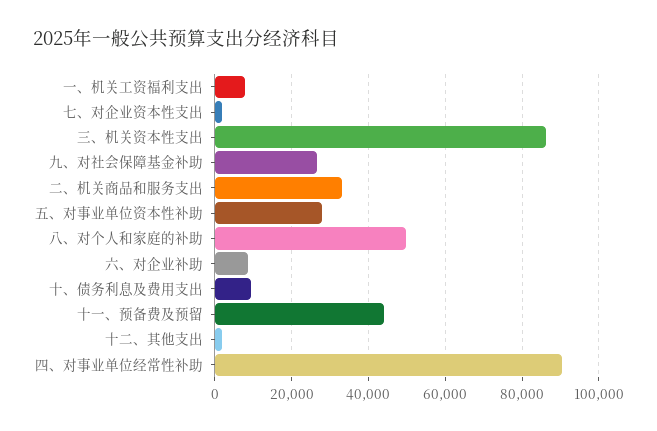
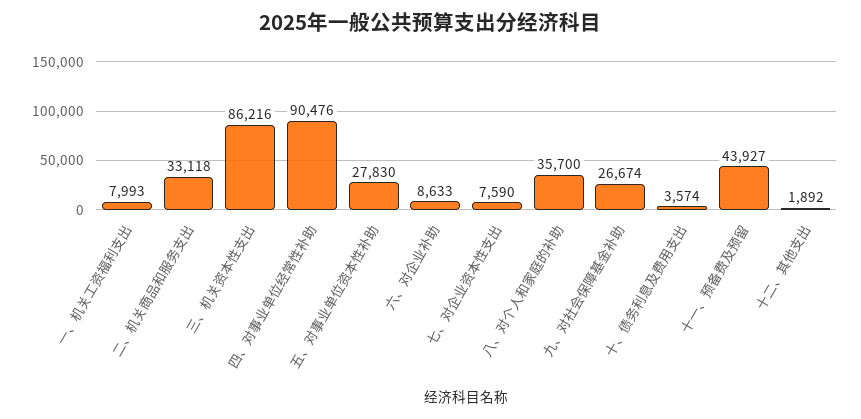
  {
    "一、机关工资福利支出": 7993,
-   "七、对企业资本性支出": 2000,
+   "七、对企业资本性支出": 7590,
    "三、机关资本性支出": 86216,
    "九、对社会保障基金补助": 26674,
    "二、机关商品和服务支出": 33118,
    "五、对事业单位资本性补助": 27830,
-   "八、对个人和家庭的补助": 50000,
+   "八、对个人和家庭的补助": 35700,
    "六、对企业补助": 8633,
-   "十、债务利息及费用支出": 10000,
+   "十、债务利息及费用支出": 3574,
    "十一、预备费及预留": 43927,
    "十二、其他支出": 1892,
    "四、对事业单位经常性补助": 90476
  }

